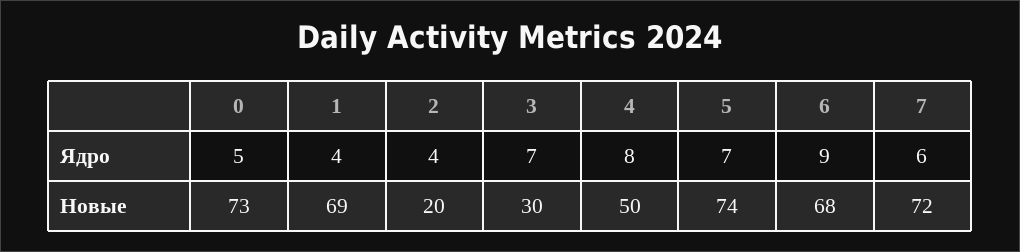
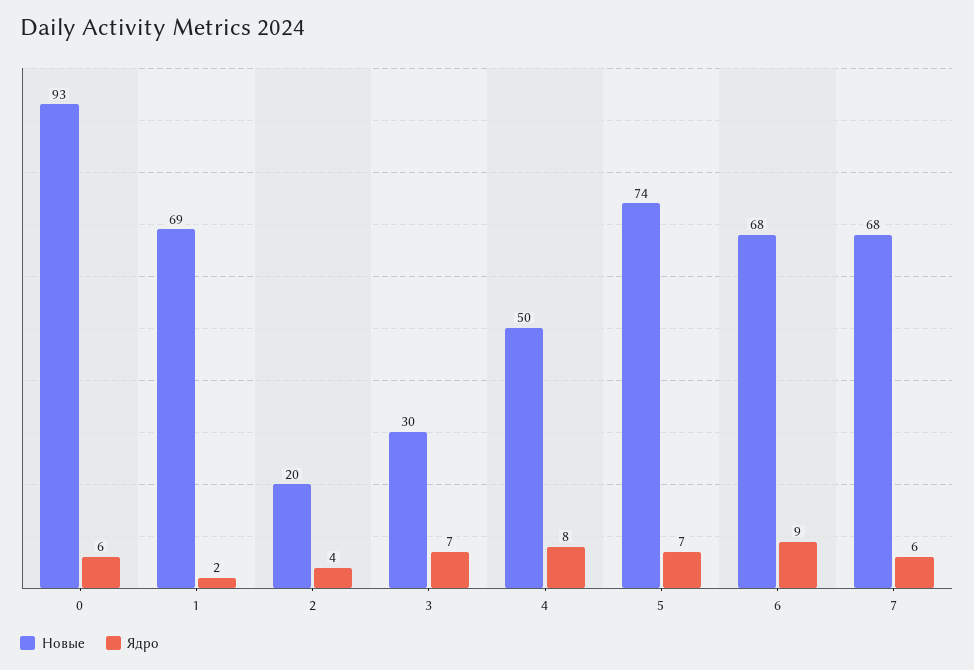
  {
    "Ядро": {
-     "0": 5,
+     "0": 6,
-     "1": 4,
+     "1": 2,
      "2": 4,
      "3": 7,
      "4": 8,
      "5": 7,
      "6": 9,
      "7": 6
    },
    "Новые": {
-     "0": 73,
+     "0": 93,
      "1": 69,
      "2": 20,
      "3": 30,
      "4": 50,
      "5": 74,
      "6": 68,
-     "7": 72
+     "7": 68
    }
  }

